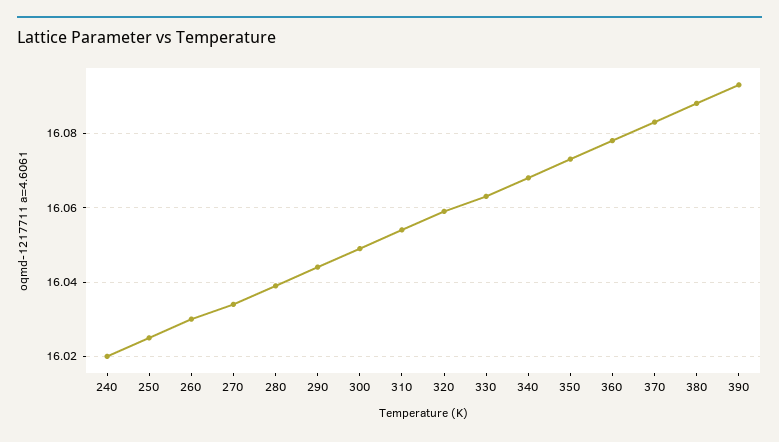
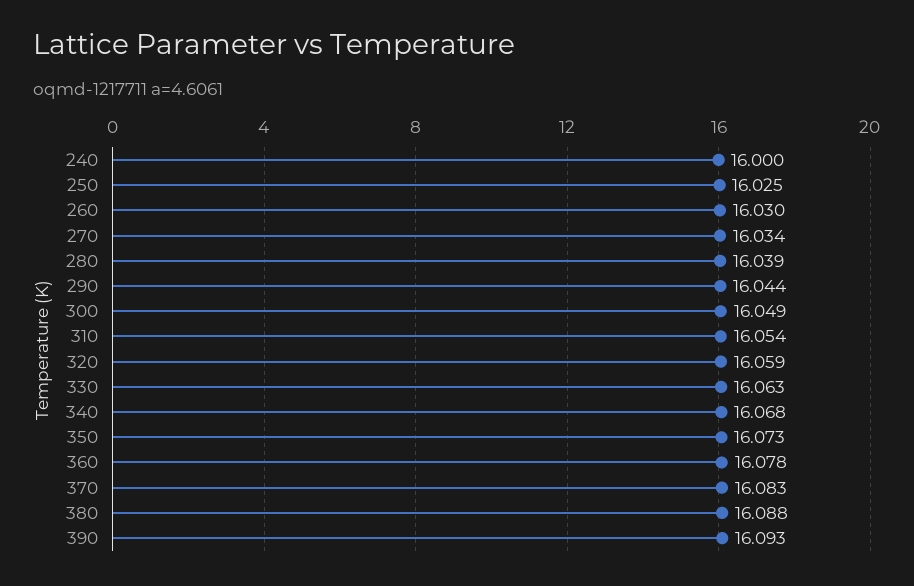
  {
-   "240": 16.02,
+   "240": 16,
    "250": 16.025,
    "260": 16.03,
    "270": 16.034,
    "280": 16.039,
    "290": 16.044,
    "300": 16.049,
    "310": 16.054,
    "320": 16.059,
    "330": 16.063,
    "340": 16.068,
    "350": 16.073,
    "360": 16.078,
    "370": 16.083,
    "380": 16.088,
    "390": 16.093
  }

